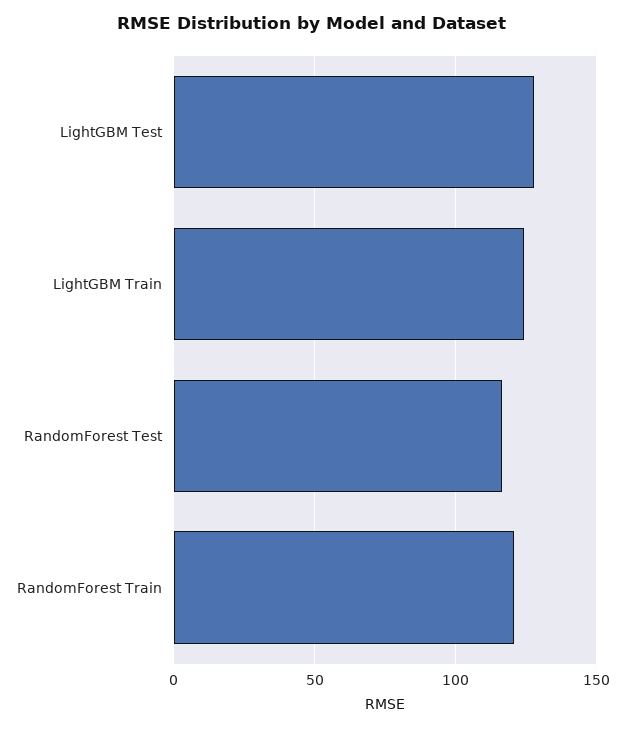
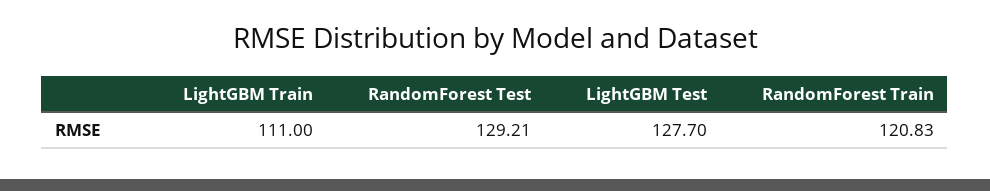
  {
    "LightGBM Test": 127.7,
-   "LightGBM Train": 125,
+   "LightGBM Train": 111,
-   "RandomForest Test": 115,
+   "RandomForest Test": 129.21,
    "RandomForest Train": 120.83
  }

